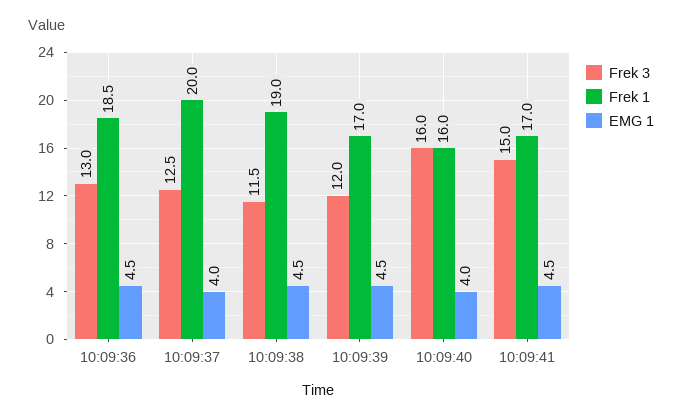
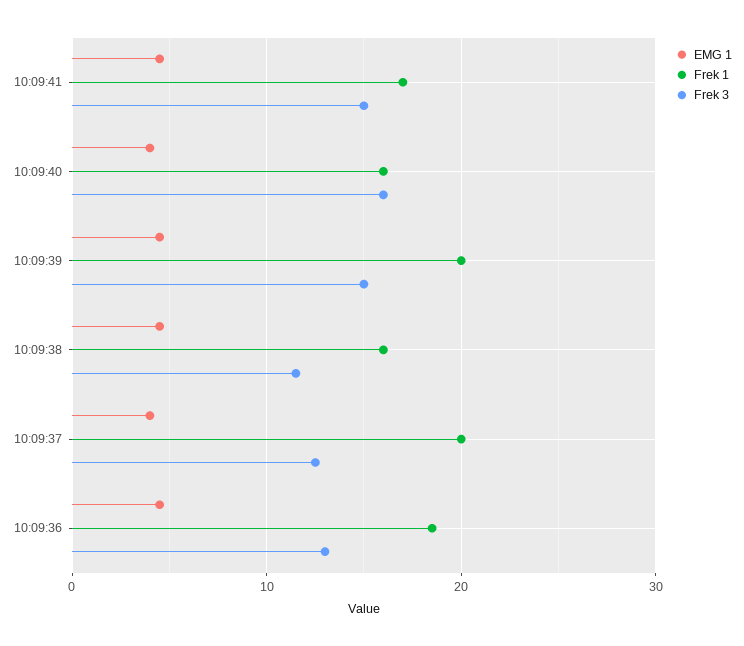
  {
    "Frek 3": {
      "10:09:36": 13,
      "10:09:37": 12.5,
      "10:09:38": 11.5,
-     "10:09:39": 12,
+     "10:09:39": 15,
      "10:09:40": 16,
      "10:09:41": 15
    },
    "Frek 1": {
      "10:09:36": 18.5,
      "10:09:37": 20,
-     "10:09:38": 19,
+     "10:09:38": 16,
-     "10:09:39": 17,
+     "10:09:39": 20,
      "10:09:40": 16,
      "10:09:41": 17
    },
    "EMG 1": {
      "10:09:36": 4.5,
      "10:09:37": 4,
      "10:09:38": 4.5,
      "10:09:39": 4.5,
      "10:09:40": 4,
      "10:09:41": 4.5
    }
  }

